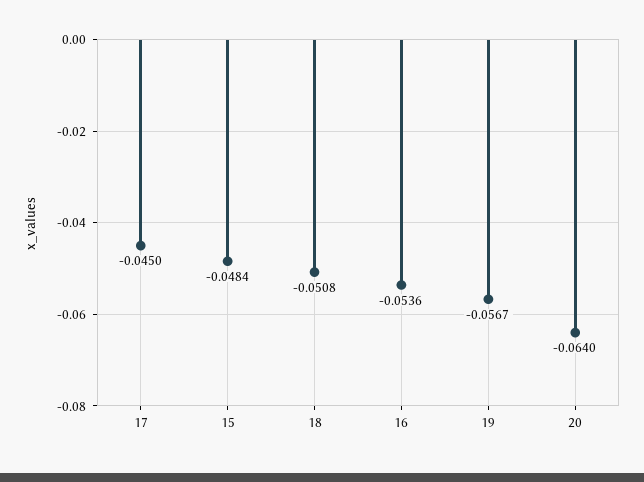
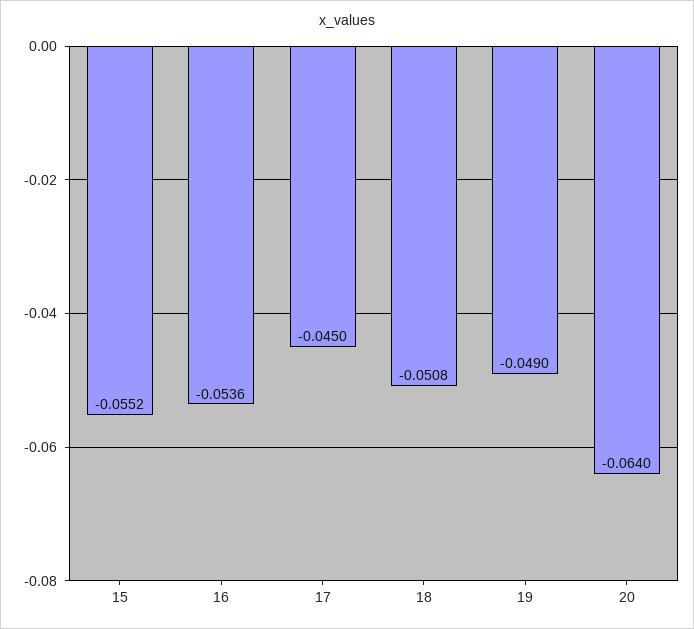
  {
    "17": -0.045,
-   "15": -0.0484,
+   "15": -0.0552,
    "18": -0.0508,
    "16": -0.0536,
-   "19": -0.0567,
+   "19": -0.049,
    "20": -0.064
  }

